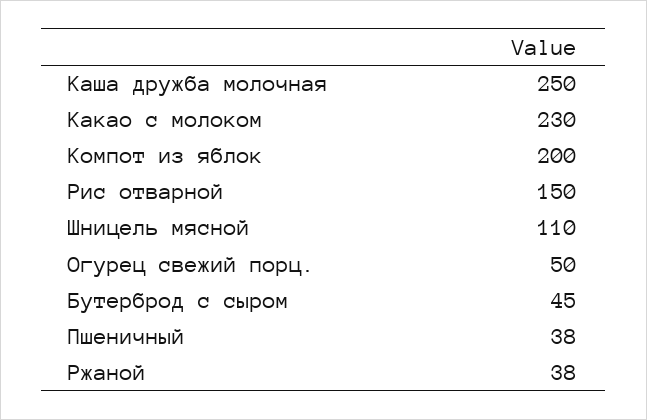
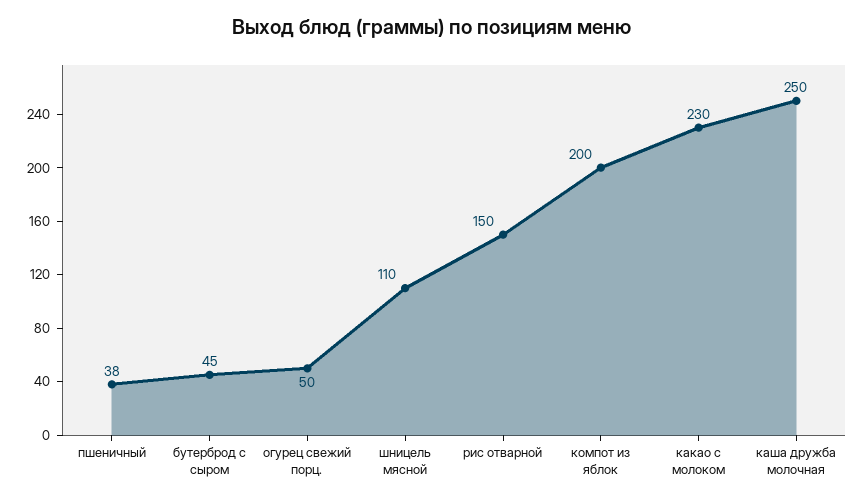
  {
    "Каша дружба молочная": 250,
    "Какао с молоком": 230,
    "Компот из яблок": 200,
    "Рис отварной": 150,
    "Шницель мясной": 110,
    "Огурец свежий порц.": 50,
    "Бутерброд с сыром": 45,
-   "Пшеничный": 38,
+   "Пшеничный": 38
-   "Ржаной": 38
  }

